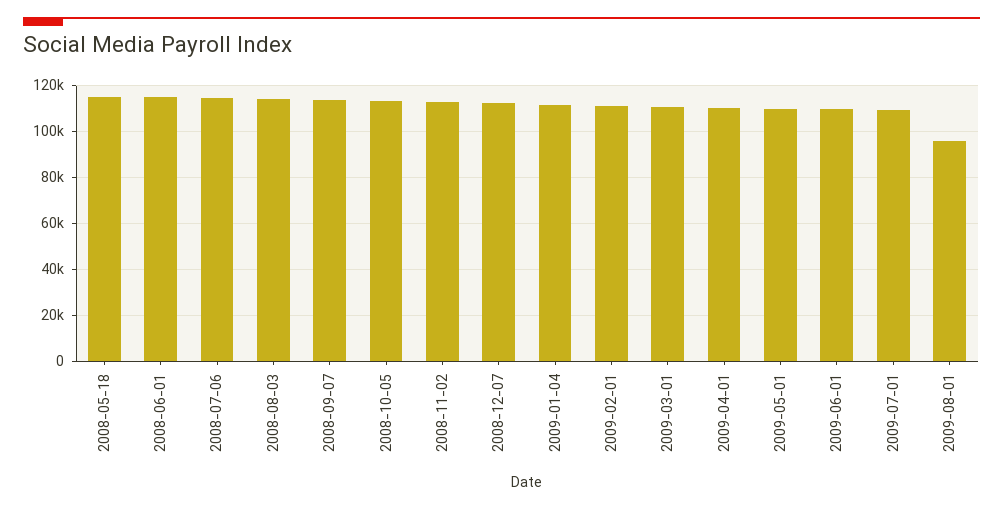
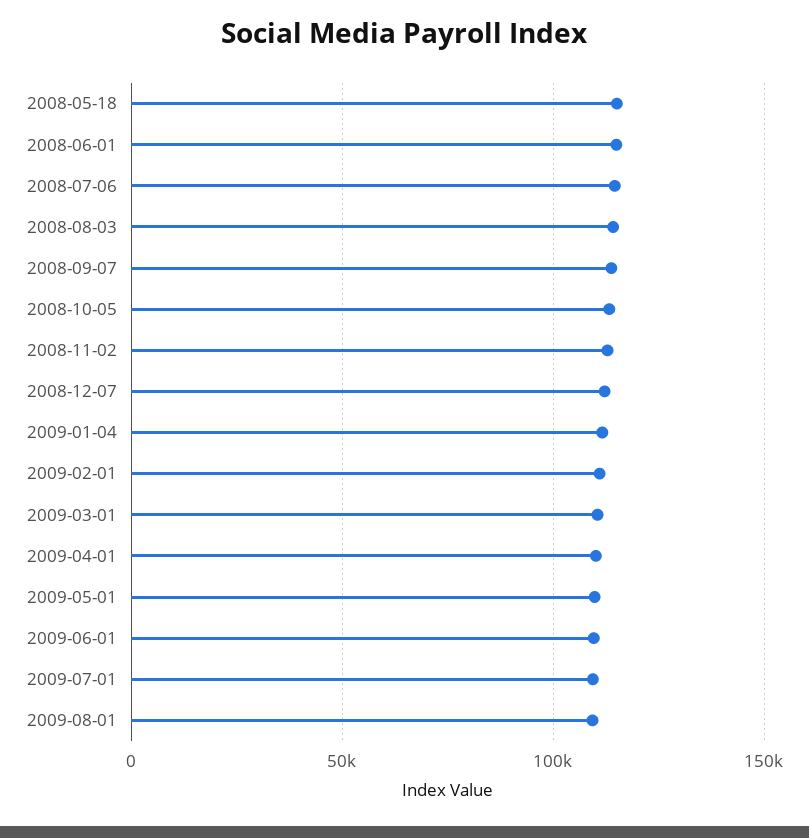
  {
    "2008-05-18": 115000,
    "2008-06-01": 115000,
    "2008-07-06": 115000,
    "2008-08-03": 115000,
    "2008-09-07": 115000,
    "2008-10-05": 115000,
    "2008-11-02": 115000,
    "2008-12-07": 110000,
    "2009-01-04": 110000,
    "2009-02-01": 110000,
    "2009-03-01": 110000,
    "2009-04-01": 110000,
    "2009-05-01": 110000,
    "2009-06-01": 110000,
    "2009-07-01": 110000,
-   "2009-08-01": 95000
+   "2009-08-01": 110000
  }

